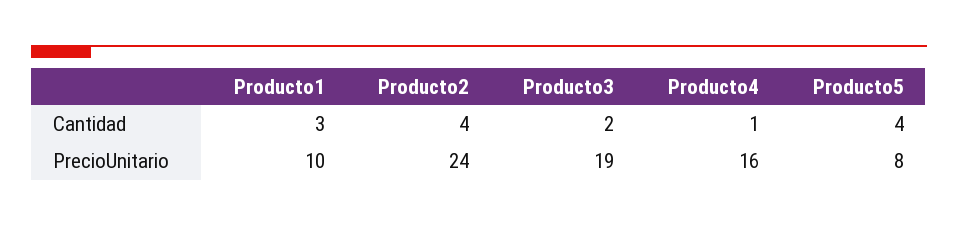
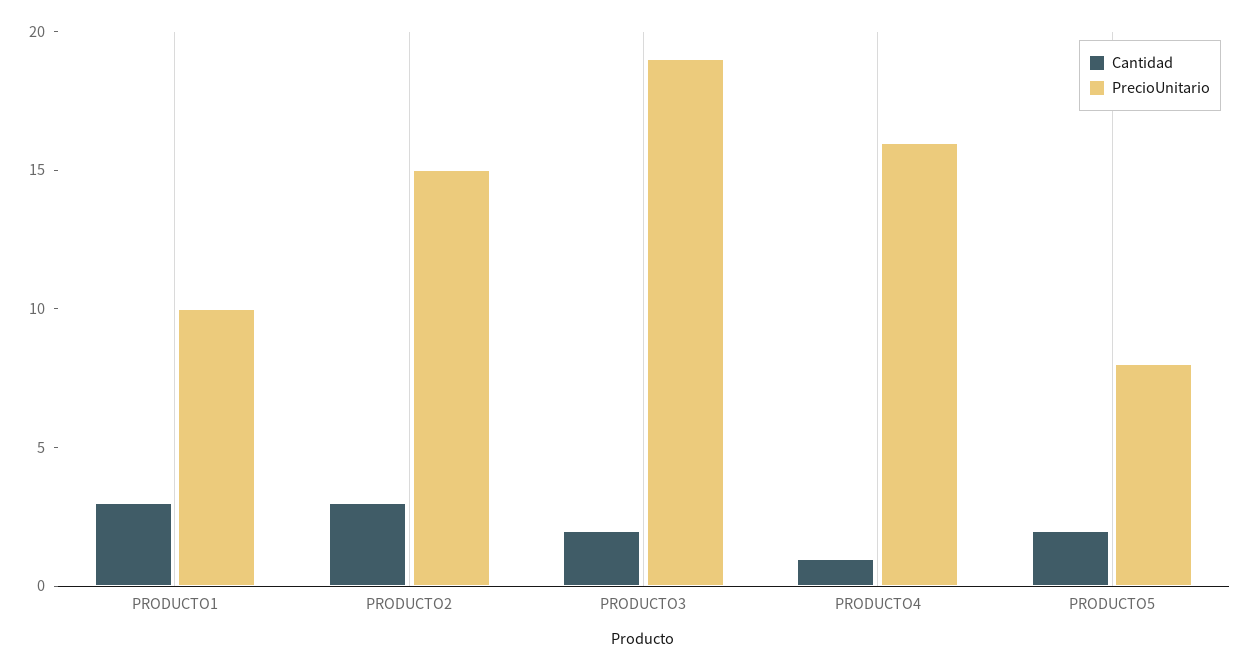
  {
    "Cantidad": {
      "Producto1": 3,
-     "Producto2": 4,
+     "Producto2": 3,
      "Producto3": 2,
      "Producto4": 1,
-     "Producto5": 4
+     "Producto5": 2
    },
    "PrecioUnitario": {
      "Producto1": 10,
-     "Producto2": 24,
+     "Producto2": 15,
      "Producto3": 19,
      "Producto4": 16,
      "Producto5": 8
    }
  }

